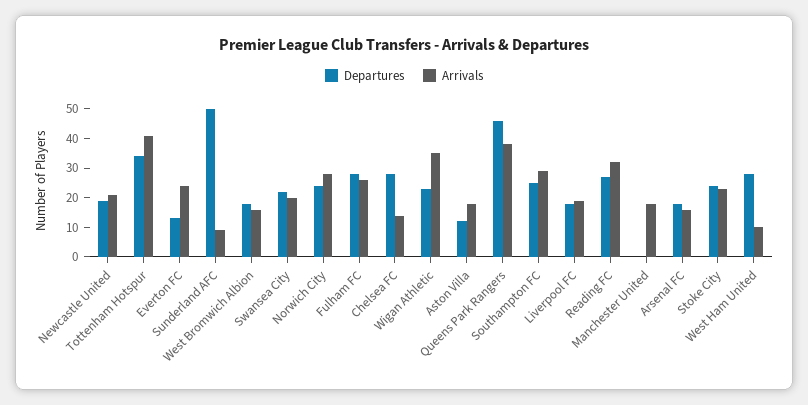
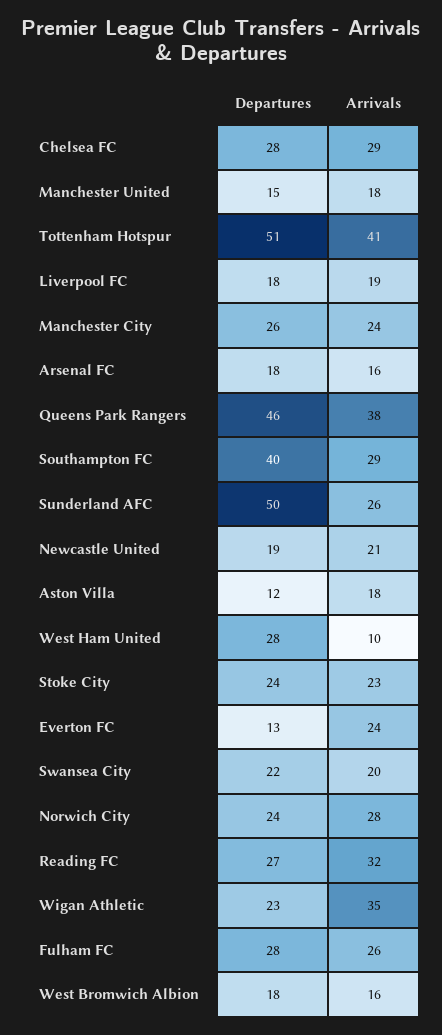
  {
    "Departures": {
      "Newcastle United": 19,
-     "Tottenham Hotspur": 35,
+     "Tottenham Hotspur": 51,
      "Everton FC": 13,
      "Sunderland AFC": 50,
      "West Bromwich Albion": 18,
      "Swansea City": 22,
      "Norwich City": 24,
      "Fulham FC": 28,
      "Chelsea FC": 28,
      "Wigan Athletic": 23,
      "Aston Villa": 12,
      "Queens Park Rangers": 46,
-     "Southampton FC": 25,
+     "Southampton FC": 40,
      "Liverpool FC": 18,
      "Reading FC": 27,
-     "Manchester United": 0,
+     "Manchester United": 15,
      "Arsenal FC": 18,
      "Stoke City": 24,
-     "West Ham United": 28
+     "West Ham United": 28,
+     "Manchester City": 26
    },
    "Arrivals": {
      "Newcastle United": 21,
      "Tottenham Hotspur": 41,
      "Everton FC": 24,
-     "Sunderland AFC": 10,
+     "Sunderland AFC": 26,
      "West Bromwich Albion": 16,
      "Swansea City": 20,
      "Norwich City": 28,
      "Fulham FC": 26,
-     "Chelsea FC": 15,
+     "Chelsea FC": 29,
      "Wigan Athletic": 35,
      "Aston Villa": 18,
      "Queens Park Rangers": 38,
      "Southampton FC": 29,
      "Liverpool FC": 19,
      "Reading FC": 32,
      "Manchester United": 18,
      "Arsenal FC": 16,
      "Stoke City": 23,
-     "West Ham United": 10
+     "West Ham United": 10,
+     "Manchester City": 24
    }
  }

